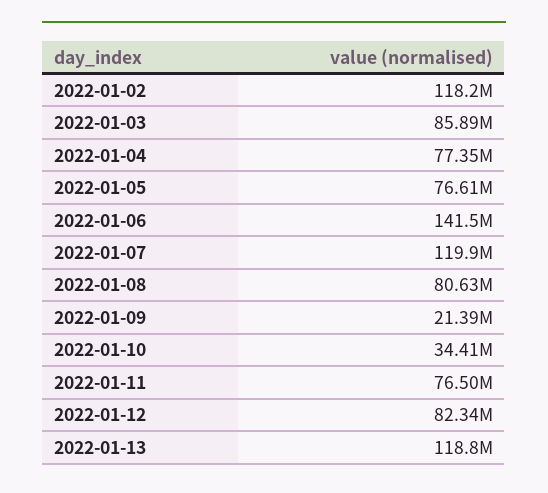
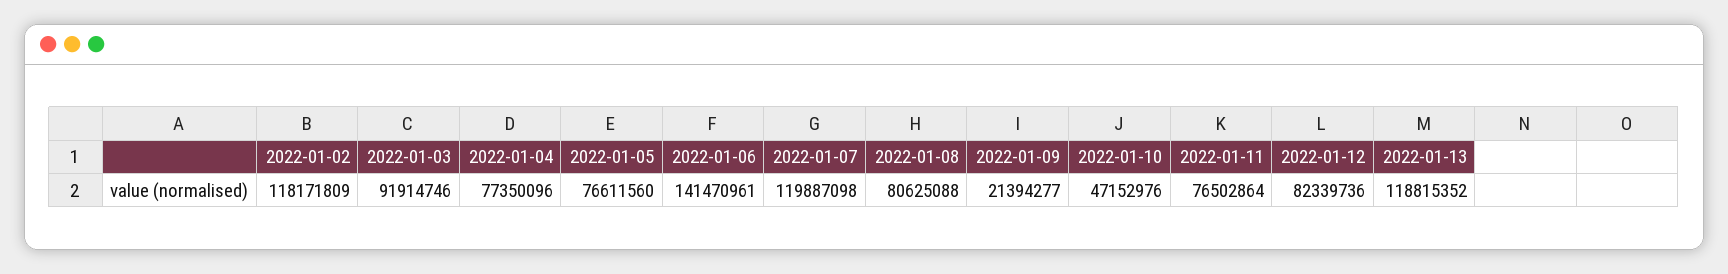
  {
    "2022-01-02": 118171809,
-   "2022-01-03": 85890000,
+   "2022-01-03": 91914746,
    "2022-01-04": 77350096,
    "2022-01-05": 76611560,
    "2022-01-06": 141470961,
    "2022-01-07": 119887098,
    "2022-01-08": 80625088,
    "2022-01-09": 21394277,
-   "2022-01-10": 34410000,
+   "2022-01-10": 47152976,
    "2022-01-11": 76502864,
    "2022-01-12": 82339736,
    "2022-01-13": 118815352
  }

